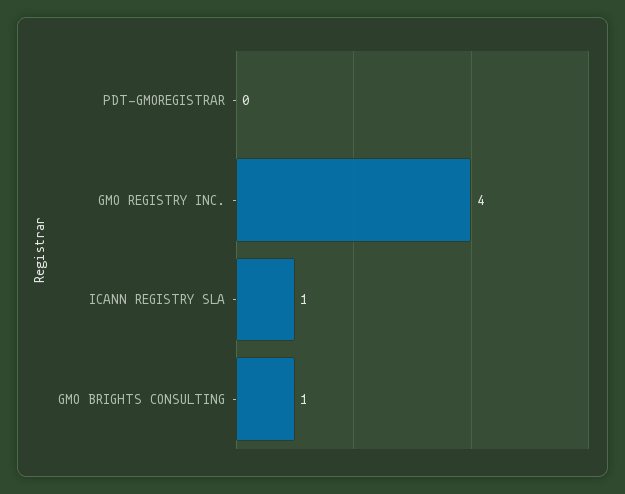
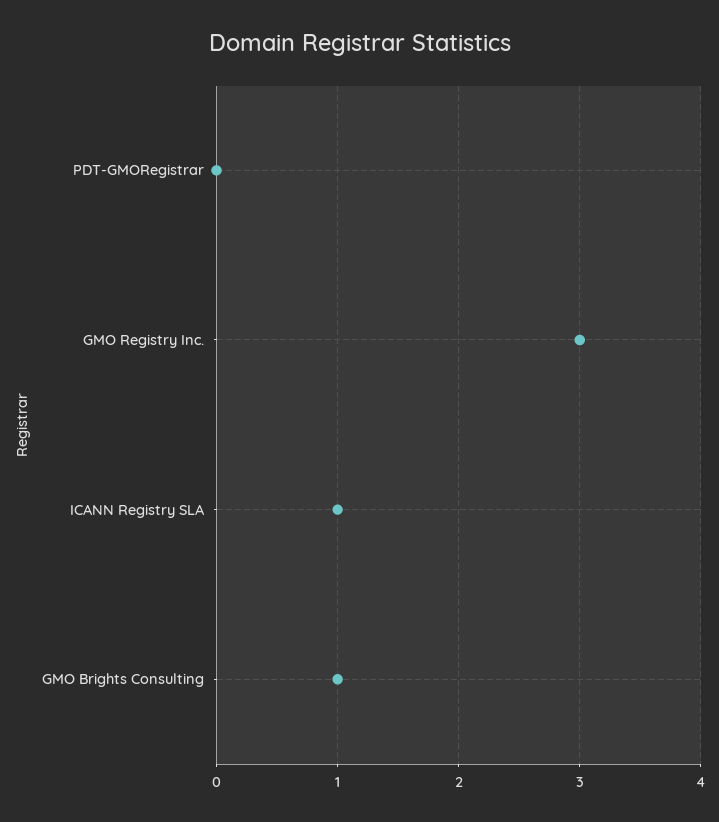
  {
    "PDT-GMOREGISTRAR": 0,
-   "GMO REGISTRY INC.": 4,
+   "GMO REGISTRY INC.": 3,
    "ICANN REGISTRY SLA": 1,
    "GMO BRIGHTS CONSULTING": 1
  }

